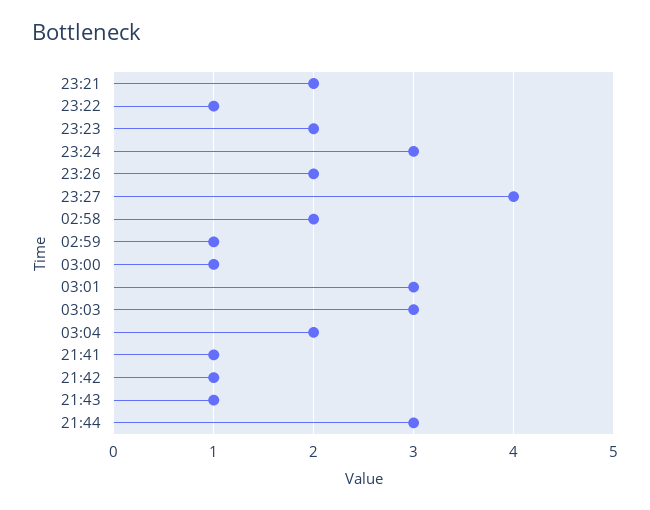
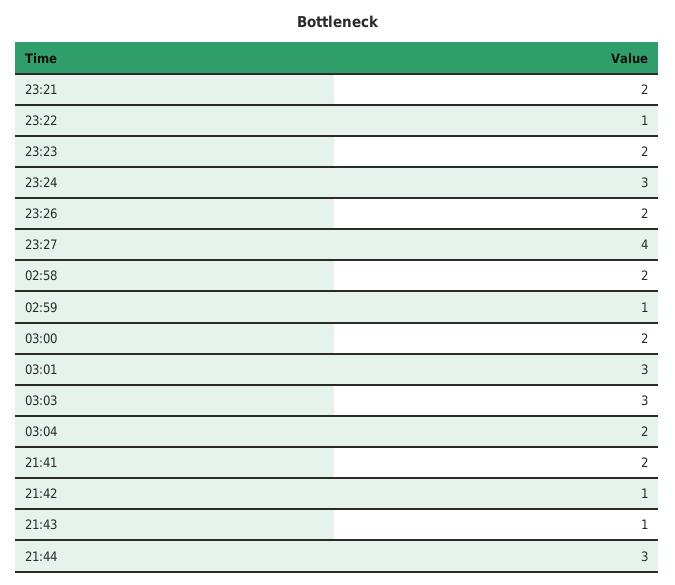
  {
    "23:21": 2,
    "23:22": 1,
    "23:23": 2,
    "23:24": 3,
    "23:26": 2,
    "23:27": 4,
    "02:58": 2,
    "02:59": 1,
-   "03:00": 1,
+   "03:00": 2,
    "03:01": 3,
    "03:03": 3,
    "03:04": 2,
-   "21:41": 1,
+   "21:41": 2,
    "21:42": 1,
    "21:43": 1,
    "21:44": 3
  }

